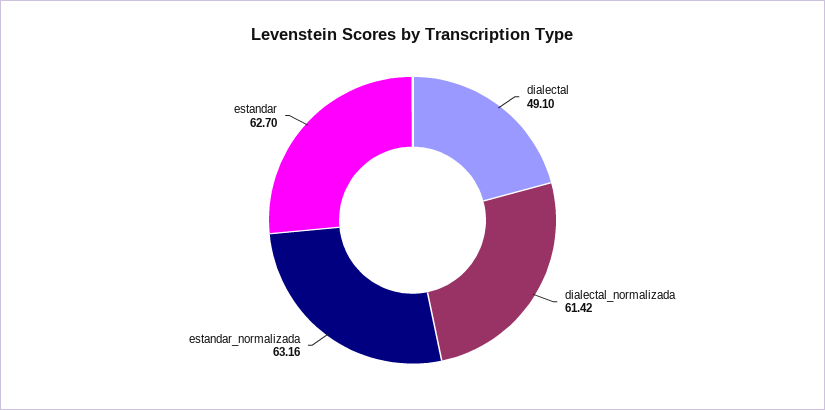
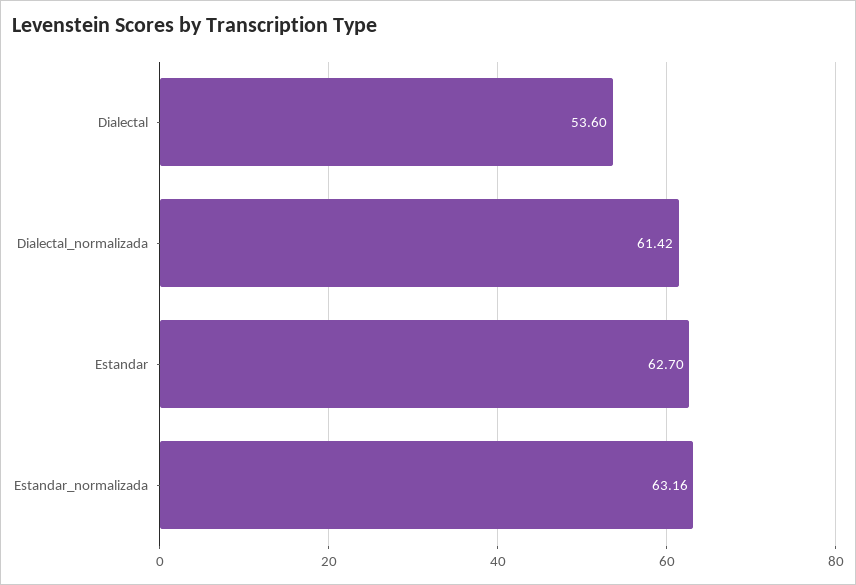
  {
-   "dialectal": 49.1,
+   "dialectal": 53.6,
    "dialectal_normalizada": 61.42,
    "estandar_normalizada": 63.16,
    "estandar": 62.7
  }

